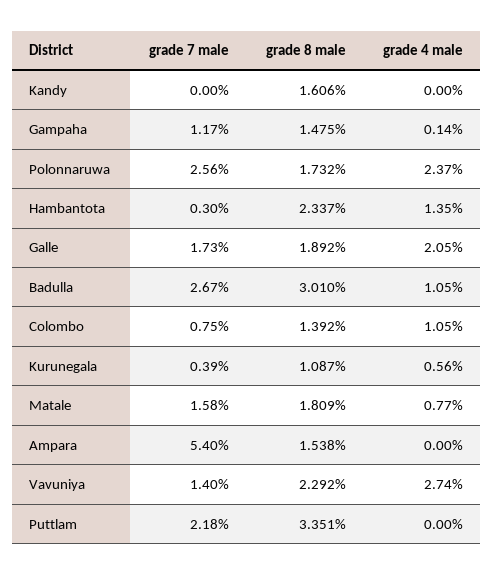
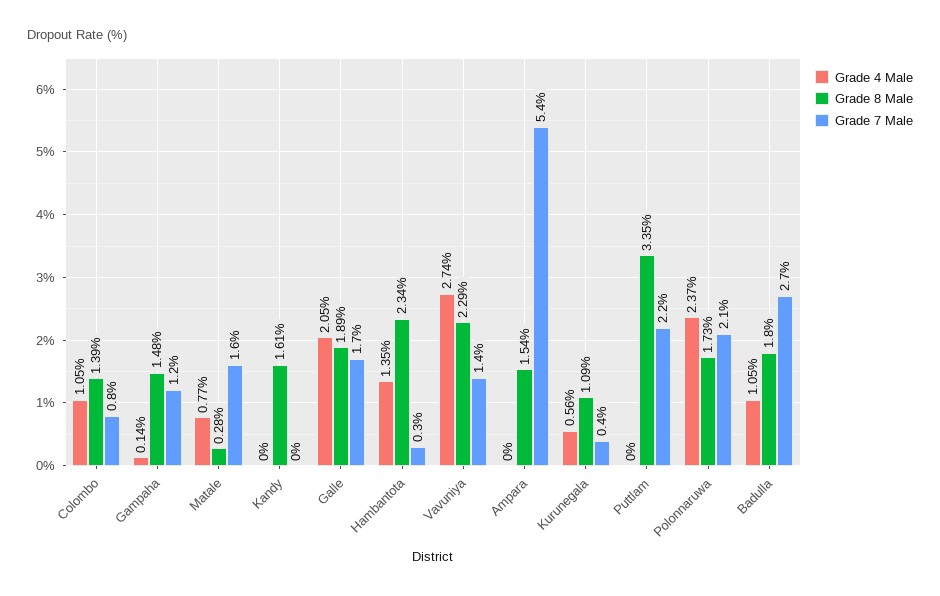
  {
    "grade 7 male": {
      "Kandy": 0,
      "Gampaha": 1.17,
-     "Polonnaruwa": 2.56,
+     "Polonnaruwa": 2.1,
      "Hambantota": 0.3,
      "Galle": 1.73,
      "Badulla": 2.67,
      "Colombo": 0.75,
      "Kurunegala": 0.39,
      "Matale": 1.58,
      "Ampara": 5.4,
      "Vavuniya": 1.4,
      "Puttlam": 2.18
    },
    "grade 8 male": {
      "Kandy": 1.606,
      "Gampaha": 1.475,
      "Polonnaruwa": 1.732,
      "Hambantota": 2.337,
      "Galle": 1.892,
-     "Badulla": 3.01,
+     "Badulla": 1.8,
      "Colombo": 1.392,
      "Kurunegala": 1.087,
-     "Matale": 1.809,
+     "Matale": 0.28,
      "Ampara": 1.538,
      "Vavuniya": 2.292,
      "Puttlam": 3.351
    },
    "grade 4 male": {
      "Kandy": 0,
      "Gampaha": 0.14,
      "Polonnaruwa": 2.37,
      "Hambantota": 1.35,
      "Galle": 2.05,
      "Badulla": 1.05,
      "Colombo": 1.05,
      "Kurunegala": 0.56,
      "Matale": 0.77,
      "Ampara": 0,
      "Vavuniya": 2.74,
      "Puttlam": 0
    }
  }

